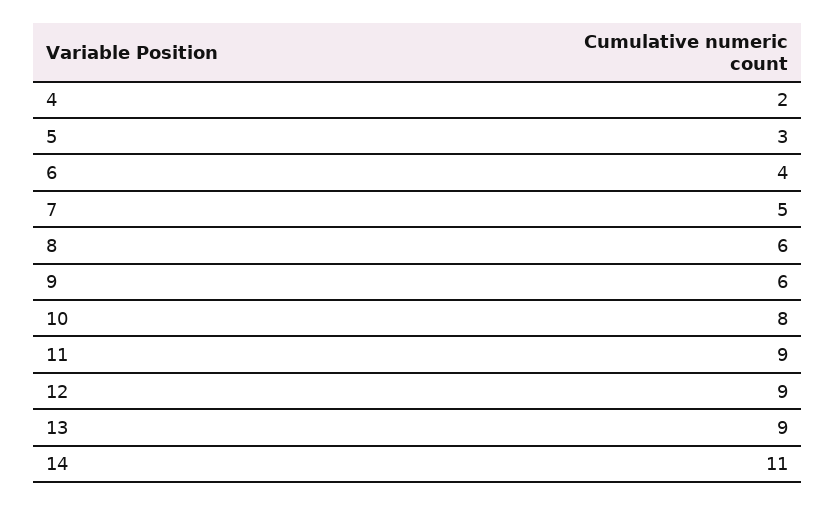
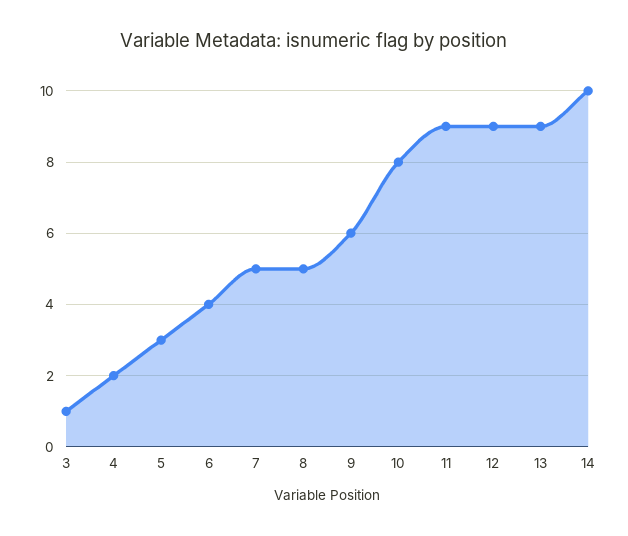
  {
    "4": 2,
    "5": 3,
    "6": 4,
    "7": 5,
-   "8": 6,
+   "8": 5,
    "9": 6,
    "10": 8,
    "11": 9,
    "12": 9,
    "13": 9,
-   "14": 11
+   "14": 10,
+   "3": 1
  }

